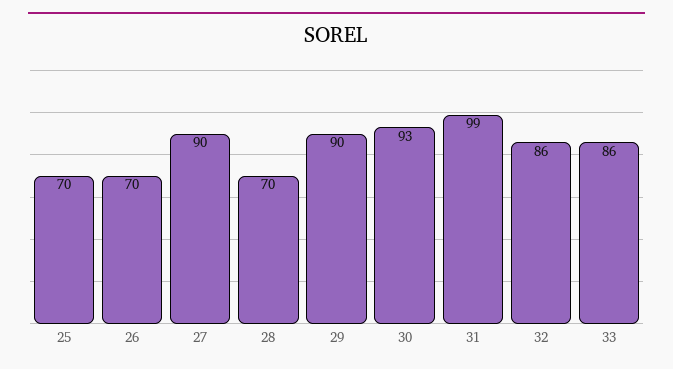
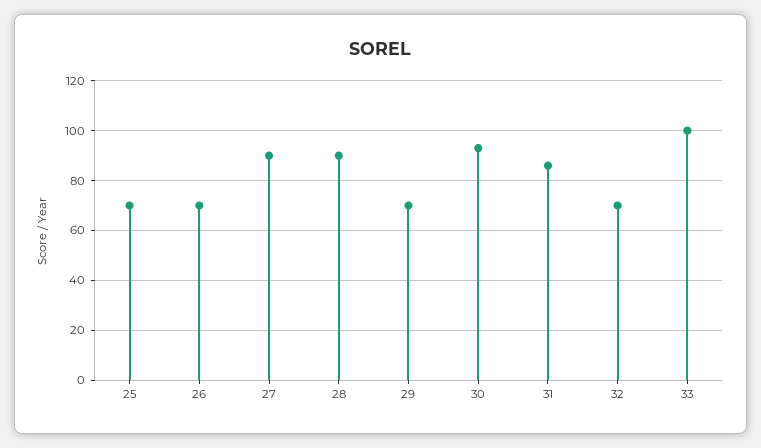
  {
    "25": 70,
    "26": 70,
    "27": 90,
-   "28": 70,
+   "28": 90,
-   "29": 90,
+   "29": 70,
    "30": 93,
-   "31": 99,
+   "31": 85,
-   "32": 86,
+   "32": 70,
-   "33": 86
+   "33": 100
  }

